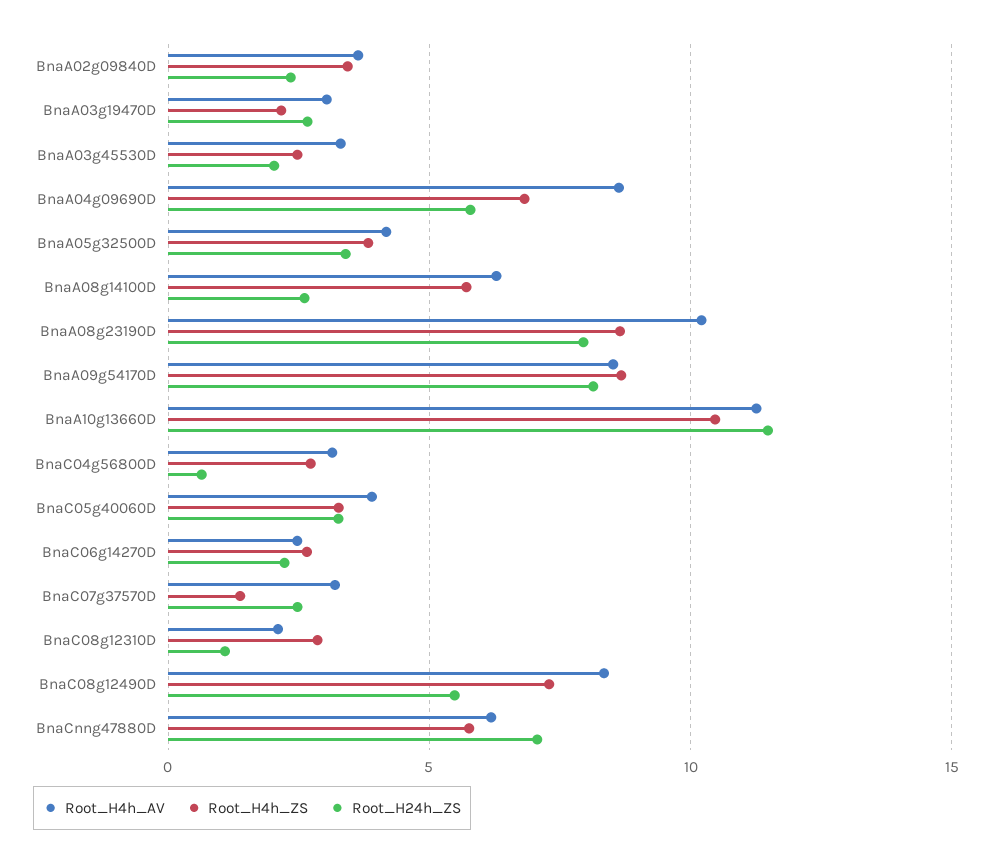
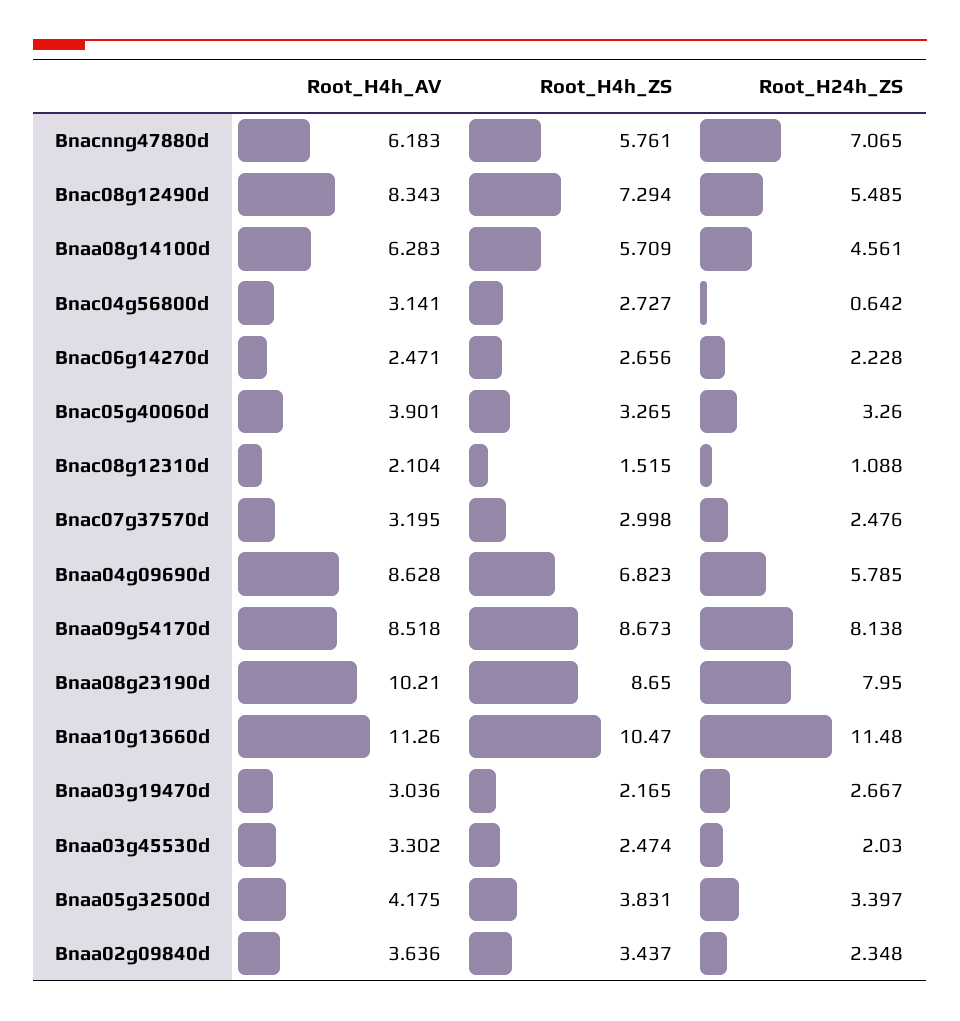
  {
    "Root_H4h_AV": {
      "BnaA02g09840D": 3.636,
      "BnaA03g19470D": 3.036,
      "BnaA03g45530D": 3.302,
      "BnaA04g09690D": 8.628,
      "BnaA05g32500D": 4.175,
      "BnaA08g14100D": 6.283,
      "BnaA08g23190D": 10.21,
      "BnaA09g54170D": 8.518,
      "BnaA10g13660D": 11.26,
      "BnaC04g56800D": 3.141,
      "BnaC05g40060D": 3.901,
      "BnaC06g14270D": 2.471,
      "BnaC07g37570D": 3.195,
      "BnaC08g12310D": 2.104,
      "BnaC08g12490D": 8.343,
      "BnaCnng47880D": 6.183
    },
    "Root_H4h_ZS": {
      "BnaA02g09840D": 3.437,
      "BnaA03g19470D": 2.165,
      "BnaA03g45530D": 2.474,
      "BnaA04g09690D": 6.823,
      "BnaA05g32500D": 3.831,
      "BnaA08g14100D": 5.709,
      "BnaA08g23190D": 8.65,
      "BnaA09g54170D": 8.673,
      "BnaA10g13660D": 10.47,
      "BnaC04g56800D": 2.727,
      "BnaC05g40060D": 3.265,
      "BnaC06g14270D": 2.656,
-     "BnaC07g37570D": 1.5,
+     "BnaC07g37570D": 2.998,
-     "BnaC08g12310D": 3,
+     "BnaC08g12310D": 1.515,
      "BnaC08g12490D": 7.294,
      "BnaCnng47880D": 5.761
    },
    "Root_H24h_ZS": {
      "BnaA02g09840D": 2.348,
      "BnaA03g19470D": 2.667,
      "BnaA03g45530D": 2.03,
      "BnaA04g09690D": 5.785,
      "BnaA05g32500D": 3.397,
-     "BnaA08g14100D": 2.5,
+     "BnaA08g14100D": 4.561,
      "BnaA08g23190D": 7.95,
      "BnaA09g54170D": 8.138,
      "BnaA10g13660D": 11.48,
      "BnaC04g56800D": 0.642,
      "BnaC05g40060D": 3.26,
      "BnaC06g14270D": 2.228,
      "BnaC07g37570D": 2.476,
      "BnaC08g12310D": 1.088,
      "BnaC08g12490D": 5.485,
      "BnaCnng47880D": 7.065
    }
  }

